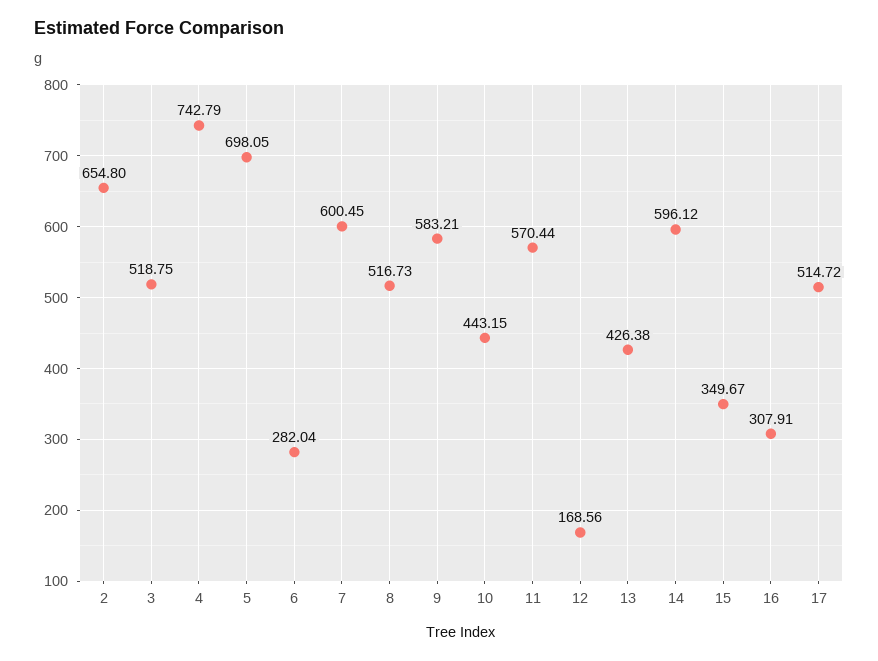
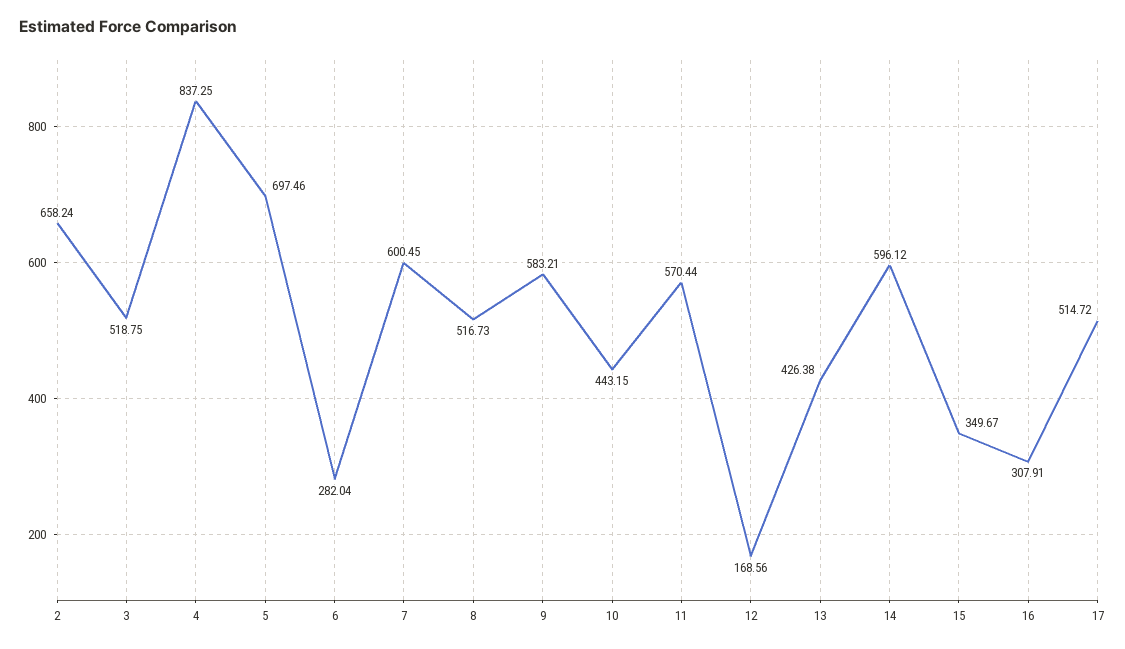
  {
-   "2": 654.8,
+   "2": 658.24,
    "3": 518.75,
-   "4": 742.79,
+   "4": 837.25,
-   "5": 698.05,
+   "5": 697.46,
    "6": 282.04,
    "7": 600.45,
    "8": 516.73,
    "9": 583.21,
    "10": 443.15,
    "11": 570.44,
    "12": 168.56,
    "13": 426.38,
    "14": 596.12,
    "15": 349.67,
    "16": 307.91,
    "17": 514.72
  }

